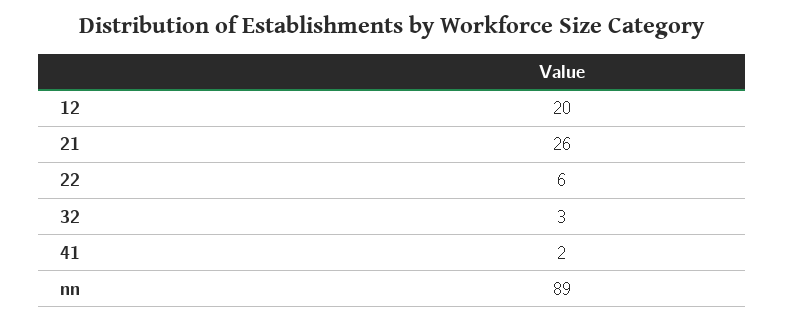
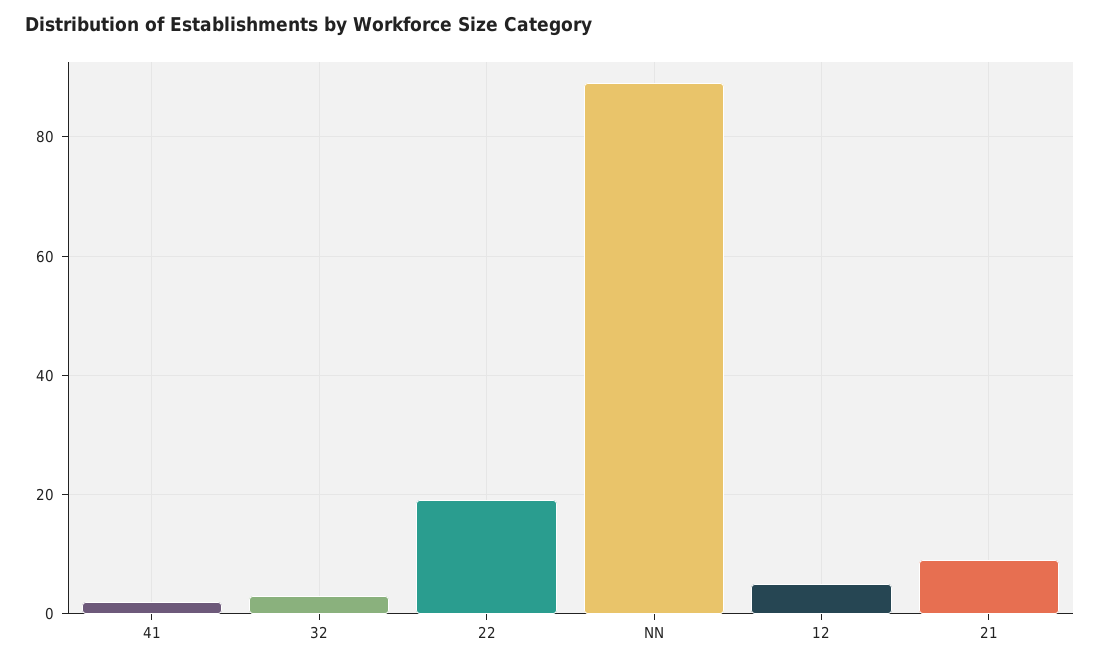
  {
-   "12": 20,
+   "12": 5,
-   "21": 26,
+   "21": 10,
-   "22": 6,
+   "22": 20,
    "32": 3,
    "41": 2,
    "nn": 89
  }

